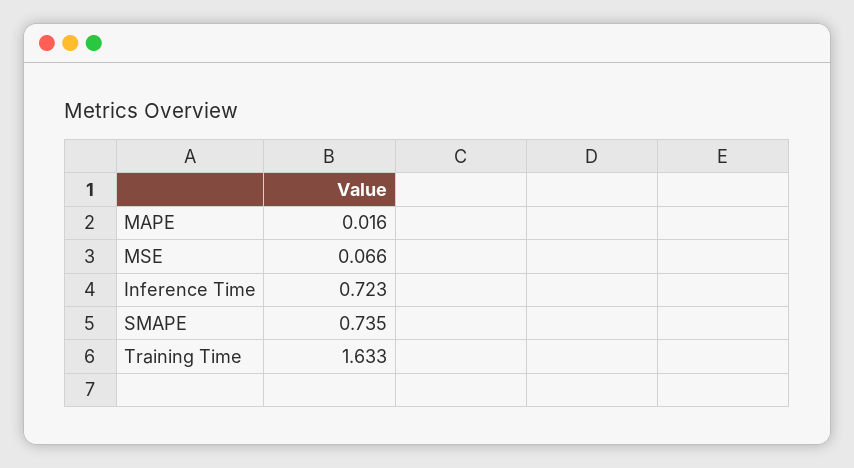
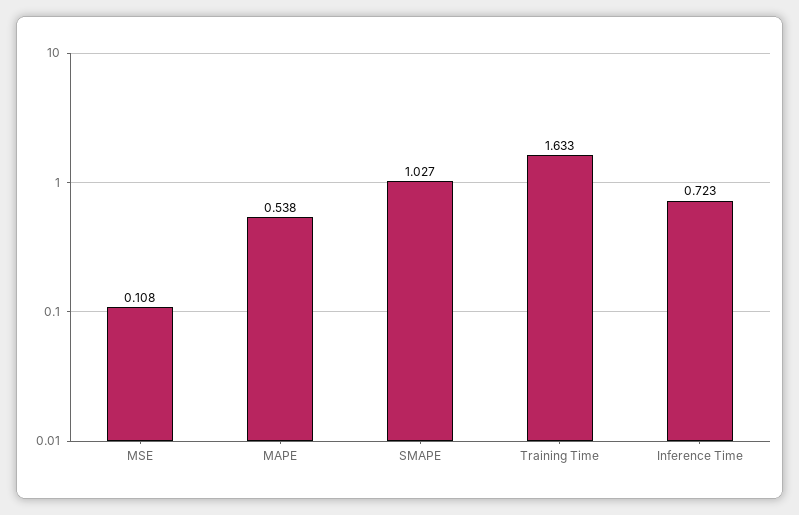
  {
-   "MAPE": 0.016,
+   "MAPE": 0.538,
-   "MSE": 0.066,
+   "MSE": 0.108,
    "Inference Time": 0.723,
-   "SMAPE": 0.735,
+   "SMAPE": 1.027,
    "Training Time": 1.633
  }

